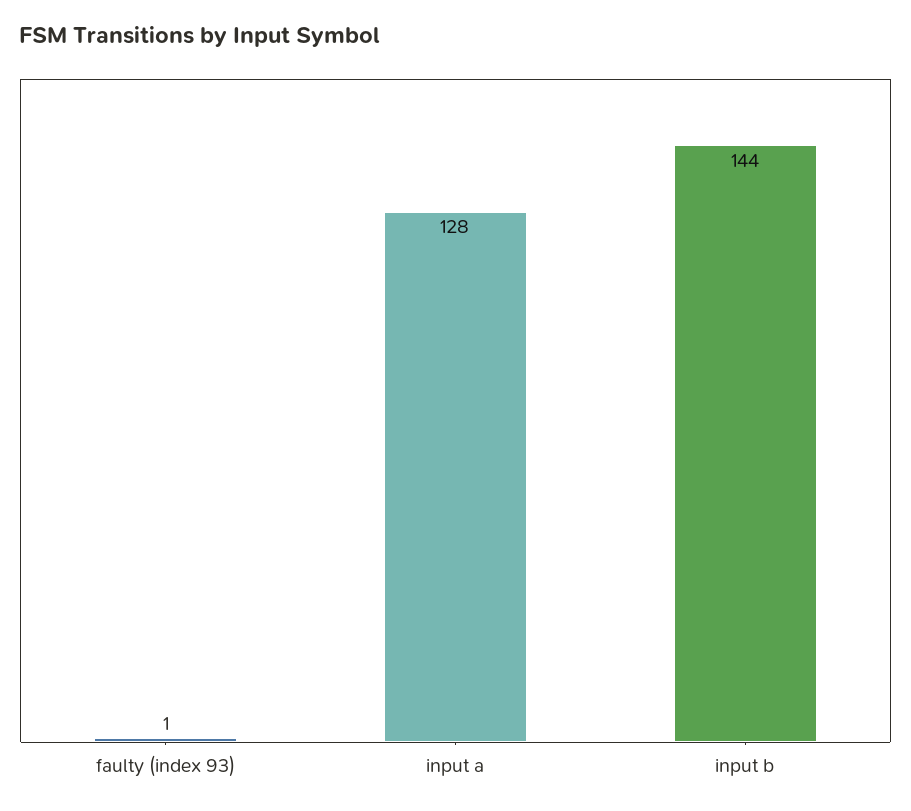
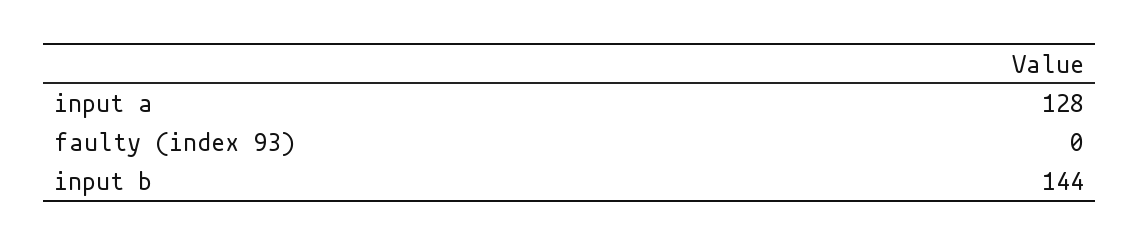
  {
-   "faulty (index 93)": 1,
+   "faulty (index 93)": 0,
    "input a": 128,
    "input b": 144
  }

